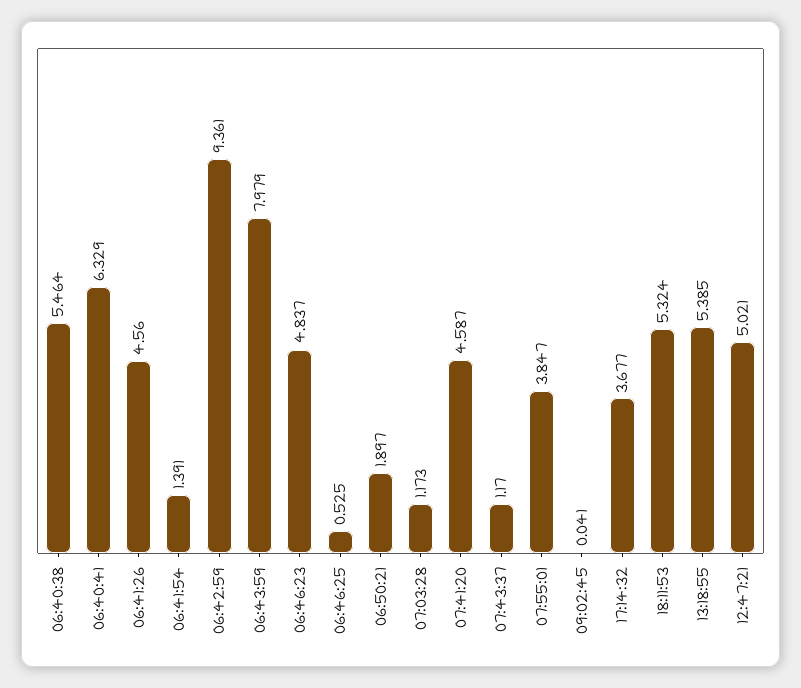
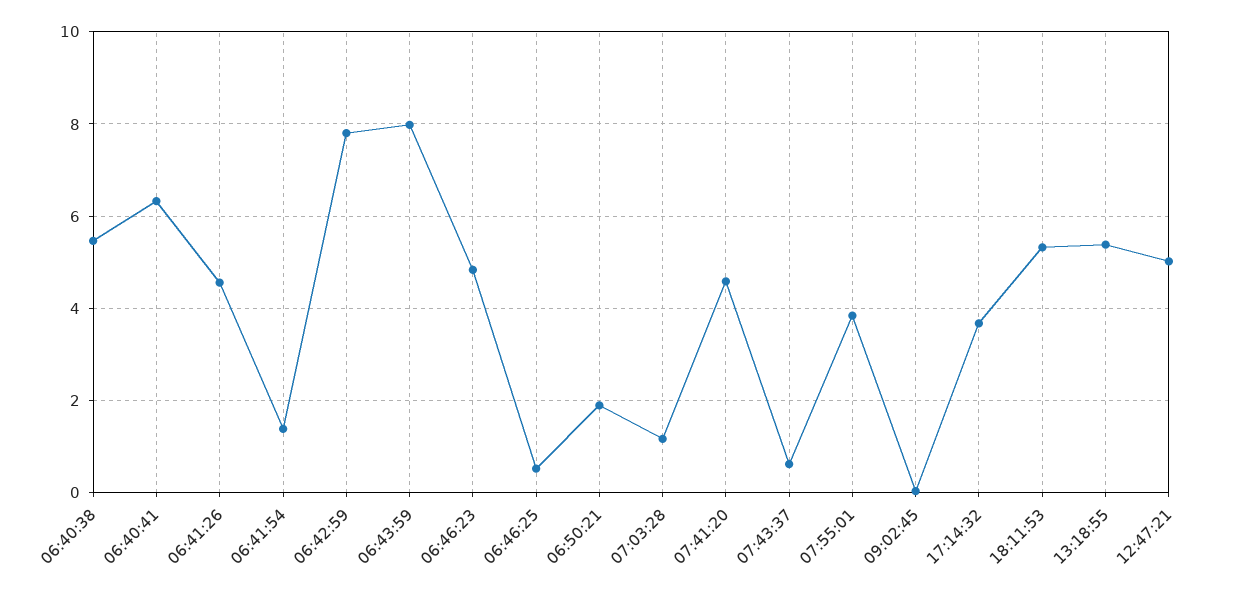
  {
    "06:40:38": 5.464,
    "06:40:41": 6.329,
    "06:41:26": 4.56,
    "06:41:54": 1.391,
-   "06:42:59": 9.361,
+   "06:42:59": 7.8,
    "06:43:59": 7.979,
    "06:46:23": 4.837,
    "06:46:25": 0.525,
    "06:50:21": 1.897,
    "07:03:28": 1.173,
    "07:41:20": 4.587,
-   "07:43:37": 1.17,
+   "07:43:37": 0.6,
    "07:55:01": 3.847,
    "09:02:45": 0.041,
    "17:14:32": 3.677,
    "18:11:53": 5.324,
    "13:18:55": 5.385,
    "12:47:21": 5.021
  }

